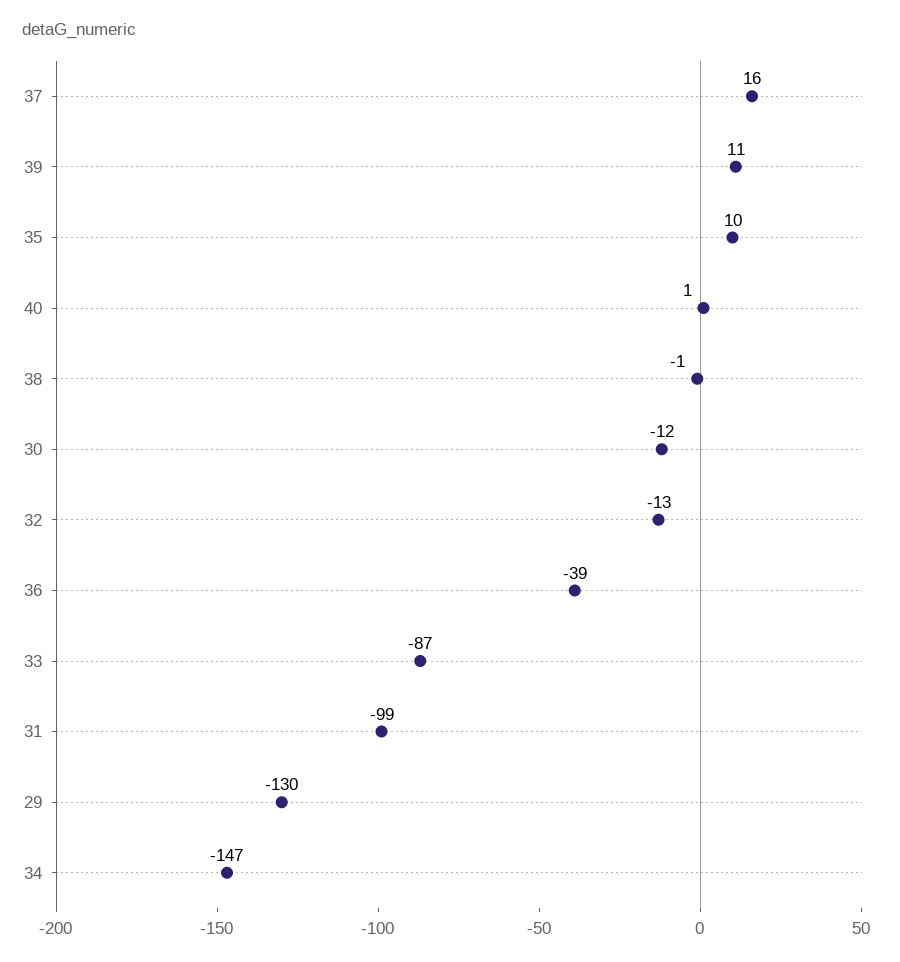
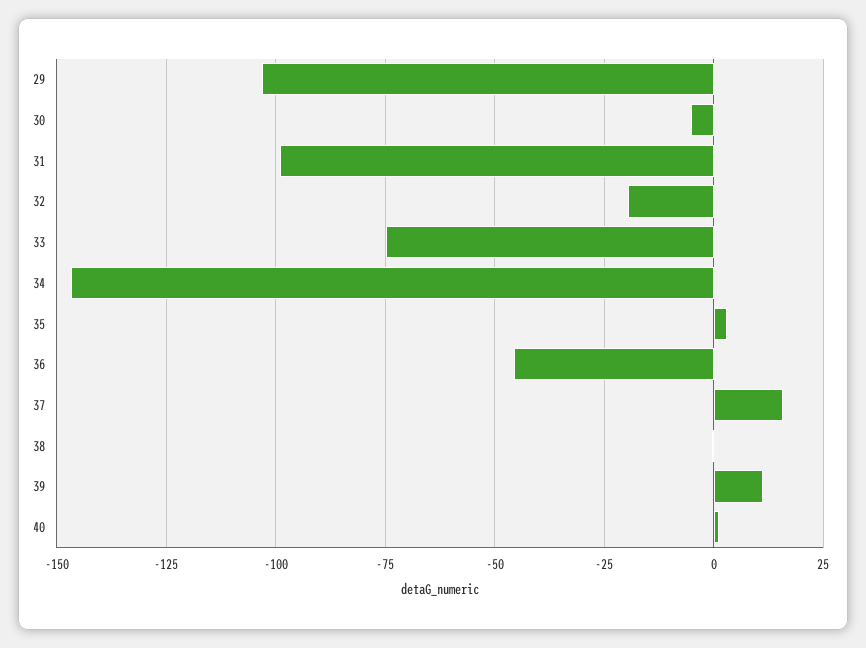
  {
    "37": 16,
    "39": 11,
-   "35": 10,
+   "35": 2.5,
    "40": 1,
    "38": -1,
-   "30": -12,
+   "30": -5,
-   "32": -13,
+   "32": -20,
-   "36": -39,
+   "36": -45,
-   "33": -87,
+   "33": -75,
    "31": -99,
-   "29": -130,
+   "29": -102.5,
    "34": -147
  }

